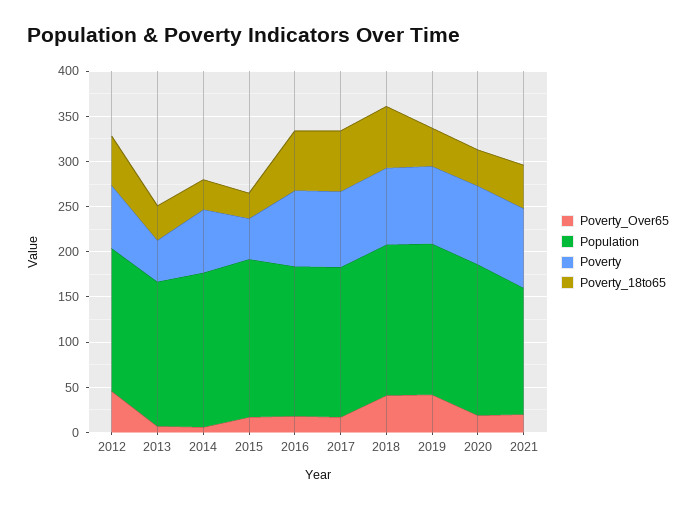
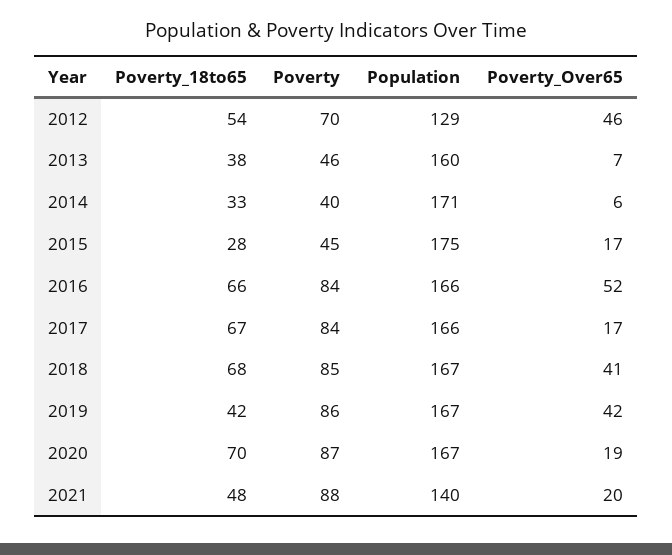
  {
    "Poverty_Over65": {
      "2012": 46,
      "2013": 7,
      "2014": 6,
      "2015": 17,
-     "2016": 20,
+     "2016": 52,
      "2017": 17,
      "2018": 41,
      "2019": 42,
      "2020": 19,
      "2021": 20
    },
    "Population": {
-     "2012": 160,
+     "2012": 129,
      "2013": 160,
      "2014": 171,
      "2015": 175,
      "2016": 166,
      "2017": 166,
      "2018": 167,
      "2019": 167,
      "2020": 167,
      "2021": 140
    },
    "Poverty": {
      "2012": 70,
      "2013": 46,
-     "2014": 70,
+     "2014": 40,
      "2015": 45,
      "2016": 84,
      "2017": 84,
      "2018": 85,
      "2019": 86,
      "2020": 87,
      "2021": 88
    },
    "Poverty_18to65": {
      "2012": 54,
      "2013": 38,
      "2014": 33,
      "2015": 28,
      "2016": 66,
      "2017": 67,
      "2018": 68,
      "2019": 42,
-     "2020": 40,
+     "2020": 70,
      "2021": 48
    }
  }

